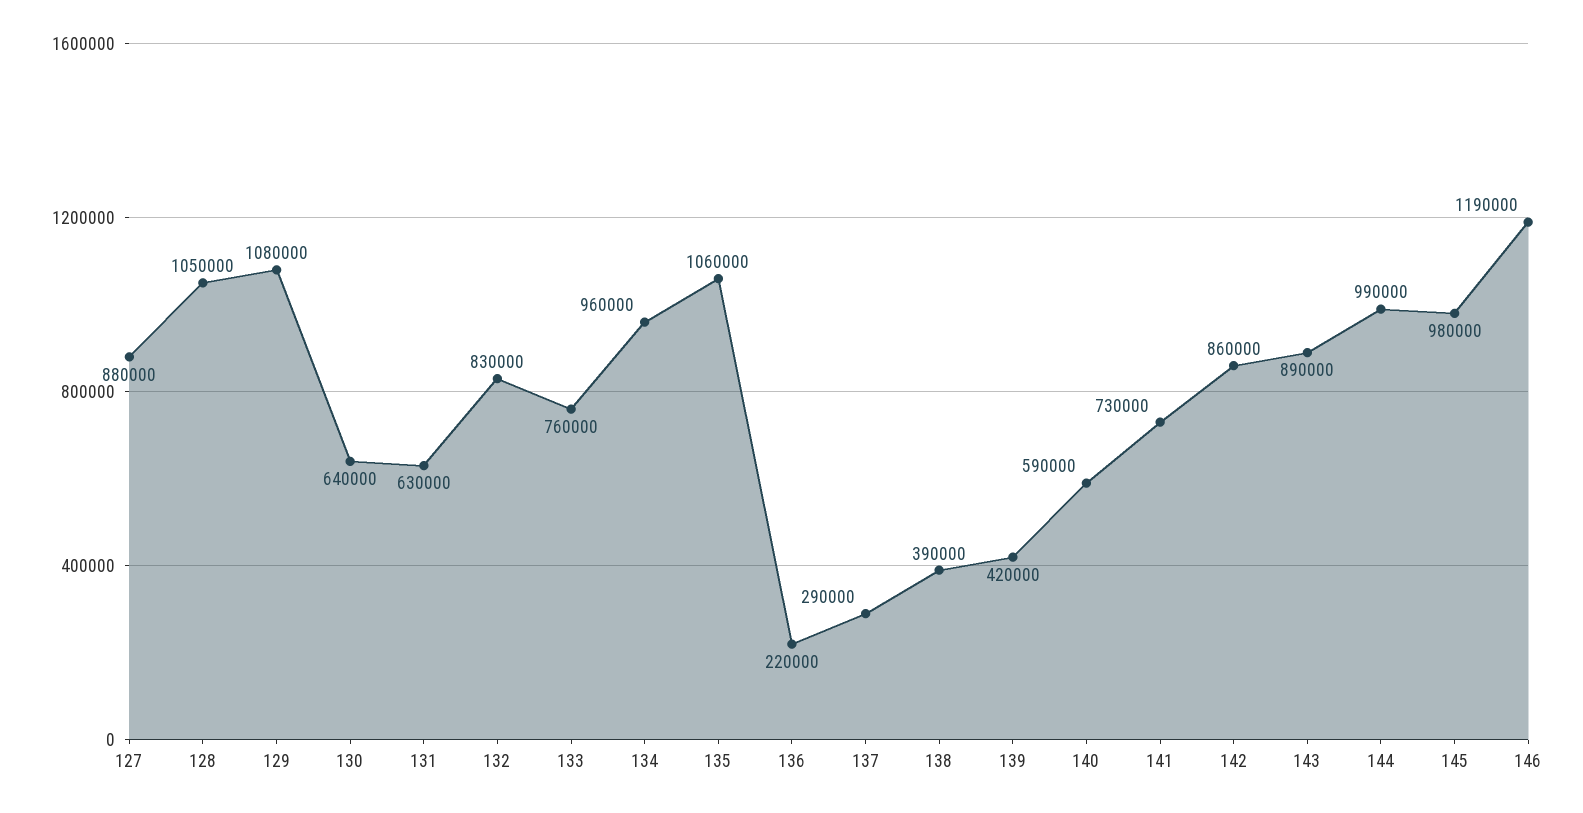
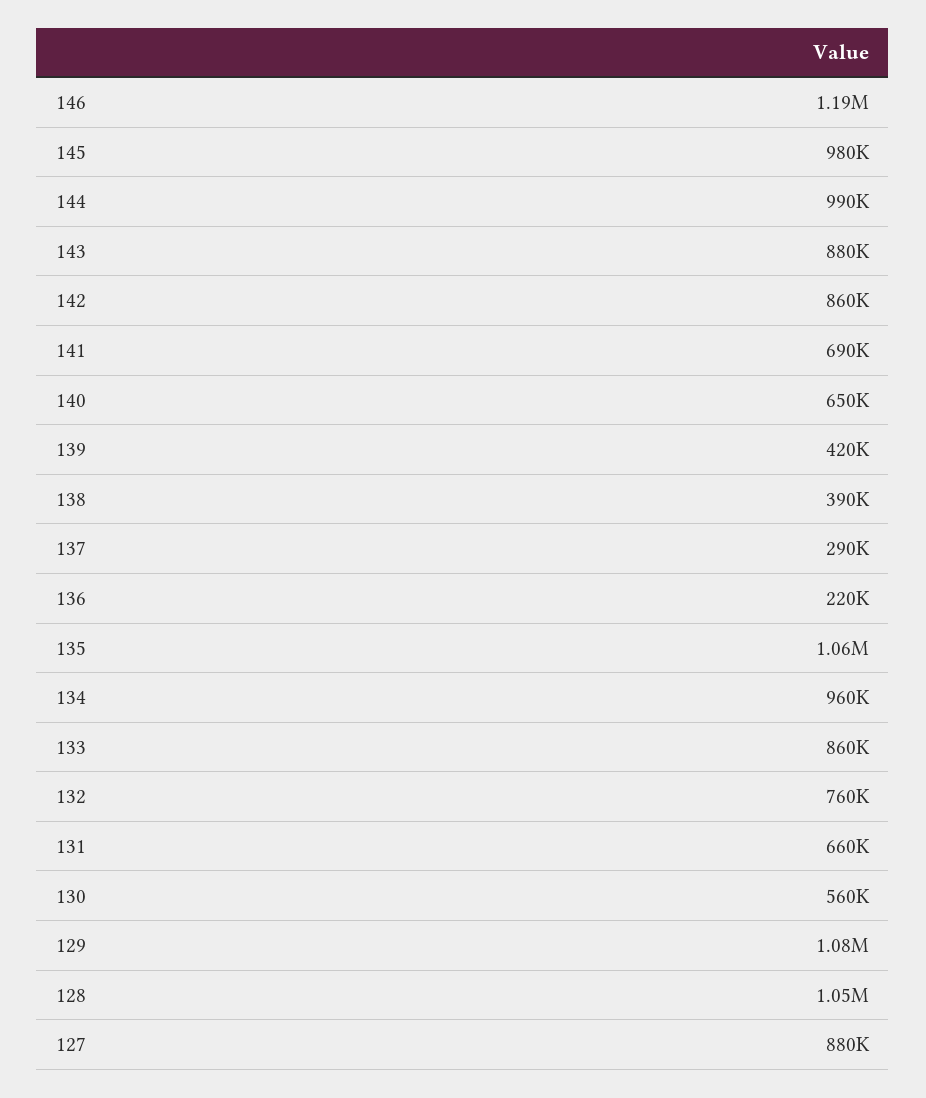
  {
    "127": 880000,
    "128": 1050000,
    "129": 1080000,
-   "130": 640000,
+   "130": 560000,
-   "131": 630000,
+   "131": 660000,
-   "132": 830000,
+   "132": 760000,
-   "133": 760000,
+   "133": 860000,
    "134": 960000,
    "135": 1060000,
    "136": 220000,
    "137": 290000,
    "138": 390000,
    "139": 420000,
-   "140": 590000,
+   "140": 650000,
-   "141": 730000,
+   "141": 690000,
    "142": 860000,
-   "143": 890000,
+   "143": 880000,
    "144": 990000,
    "145": 980000,
    "146": 1190000
  }

